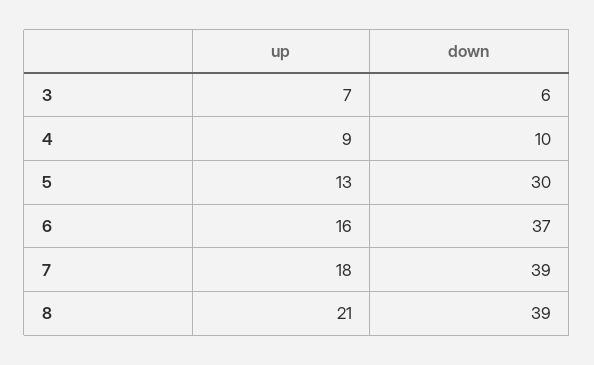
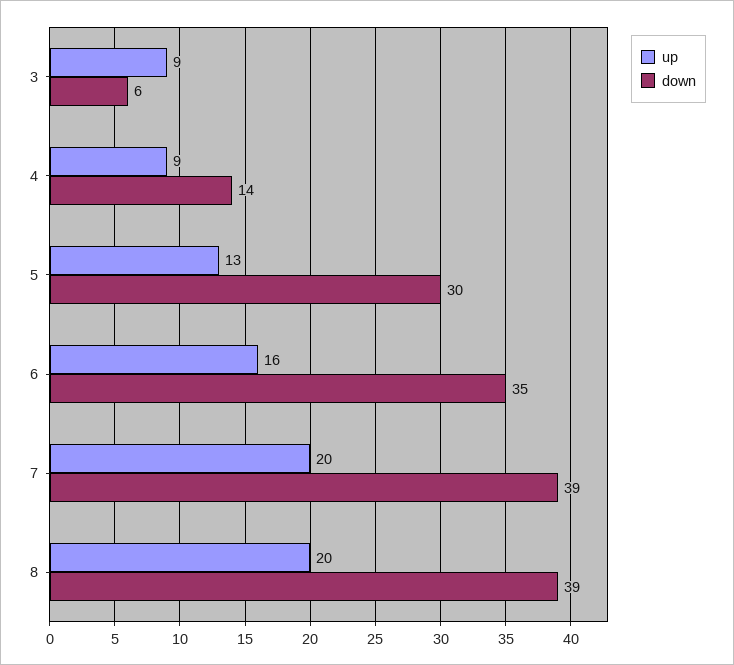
  {
    "up": {
-     "3": 7,
+     "3": 9,
      "4": 9,
      "5": 13,
      "6": 16,
-     "7": 18,
+     "7": 20,
-     "8": 21
+     "8": 20
    },
    "down": {
      "3": 6,
-     "4": 10,
+     "4": 14,
      "5": 30,
-     "6": 37,
+     "6": 35,
      "7": 39,
      "8": 39
    }
  }

